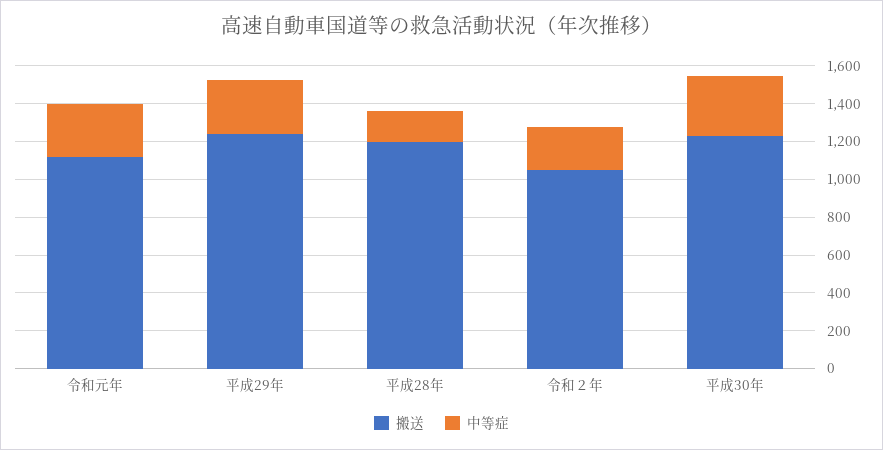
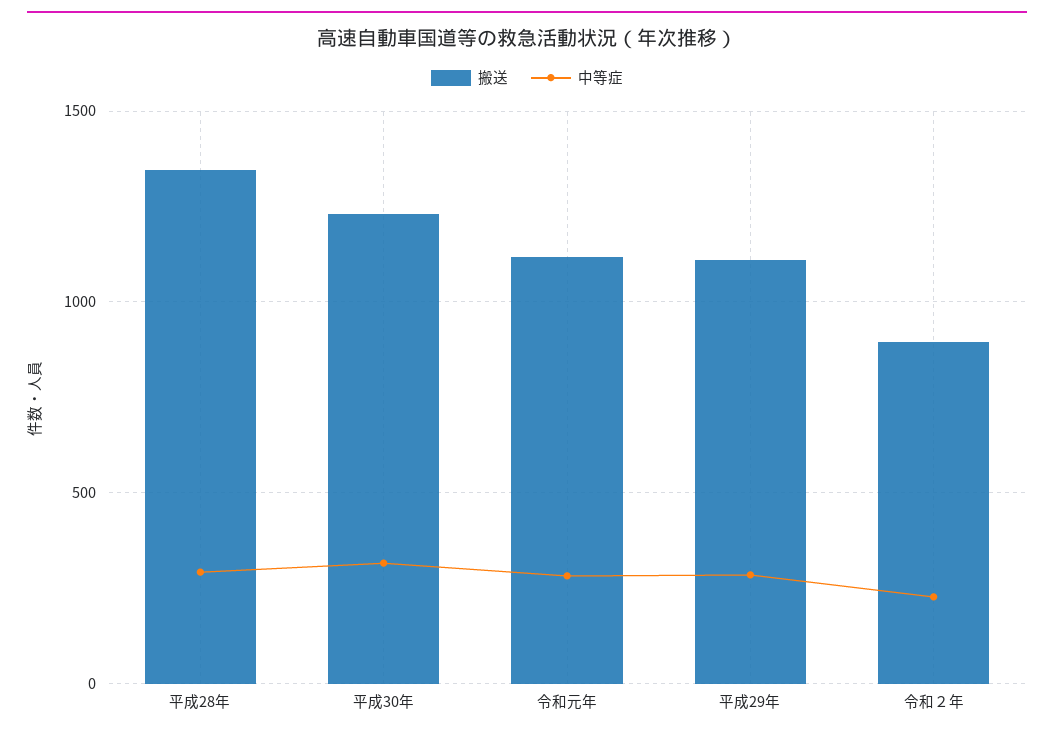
  {
    "搬送": {
      "令和元年": 1100,
-     "平成29年": 1250,
+     "平成29年": 1100,
-     "平成28年": 1200,
+     "平成28年": 1350,
-     "令和２年": 1050,
+     "令和２年": 900,
      "平成30年": 1250
    },
    "中等症": {
      "令和元年": 300,
      "平成29年": 300,
-     "平成28年": 150,
+     "平成28年": 300,
      "令和２年": 250,
      "平成30年": 300
    }
  }

